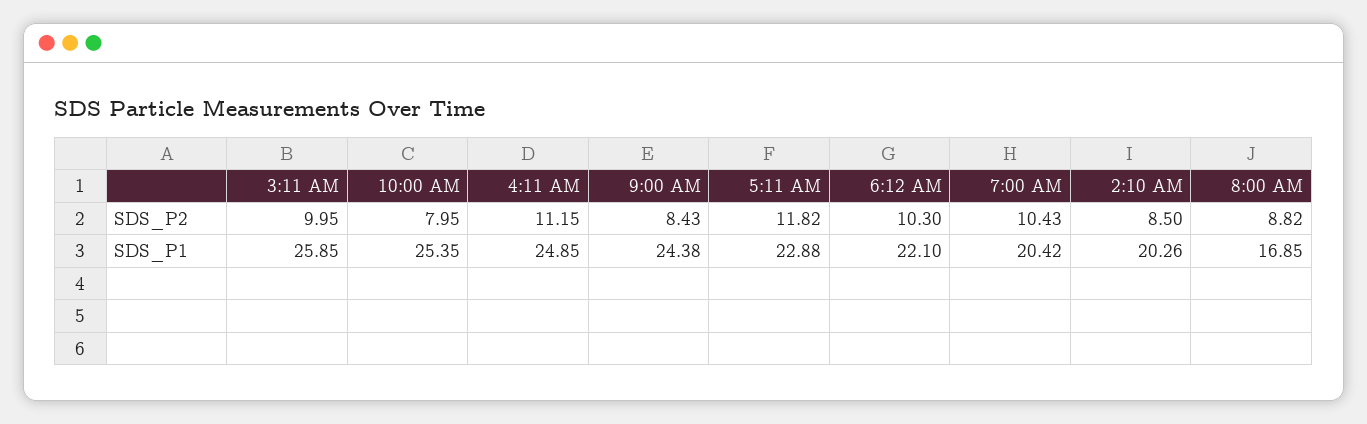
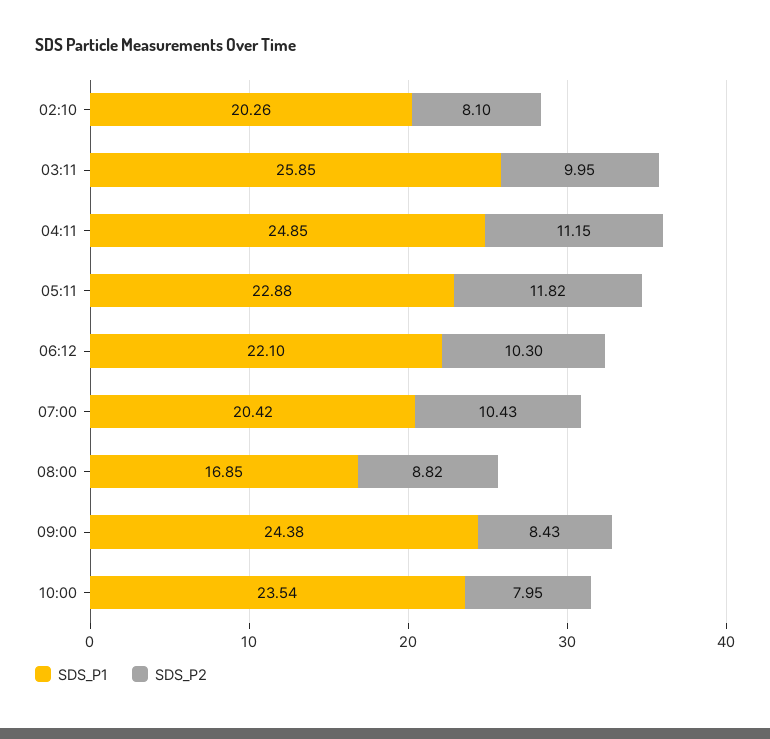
  {
    "SDS_P2": {
      "3:11 AM": 9.95,
      "10:00 AM": 7.95,
      "4:11 AM": 11.15,
      "9:00 AM": 8.43,
      "5:11 AM": 11.82,
      "6:12 AM": 10.3,
      "7:00 AM": 10.43,
-     "2:10 AM": 8.5,
+     "2:10 AM": 8.1,
      "8:00 AM": 8.82
    },
    "SDS_P1": {
      "3:11 AM": 25.85,
-     "10:00 AM": 25.35,
+     "10:00 AM": 23.54,
      "4:11 AM": 24.85,
      "9:00 AM": 24.38,
      "5:11 AM": 22.88,
      "6:12 AM": 22.1,
      "7:00 AM": 20.42,
      "2:10 AM": 20.26,
      "8:00 AM": 16.85
    }
  }

